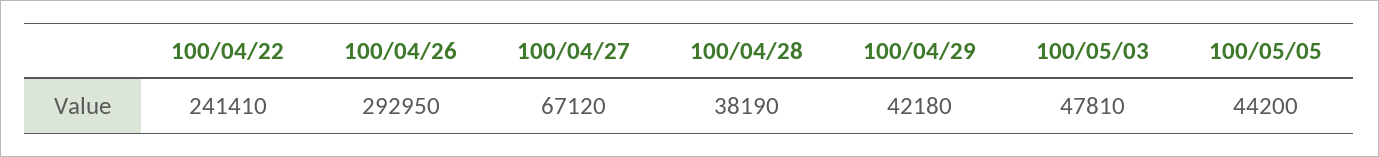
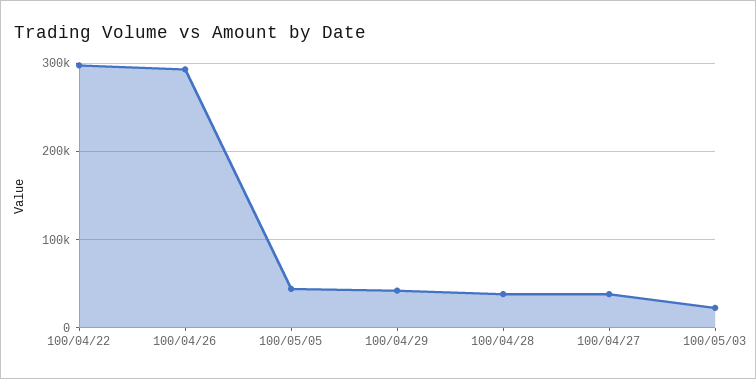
  {
-   "100/04/22": 241410,
+   "100/04/22": 300000,
    "100/04/26": 292950,
-   "100/04/27": 67120,
+   "100/04/27": 40000,
    "100/04/28": 38190,
    "100/04/29": 42180,
-   "100/05/03": 47810,
+   "100/05/03": 20000,
    "100/05/05": 44200
  }

